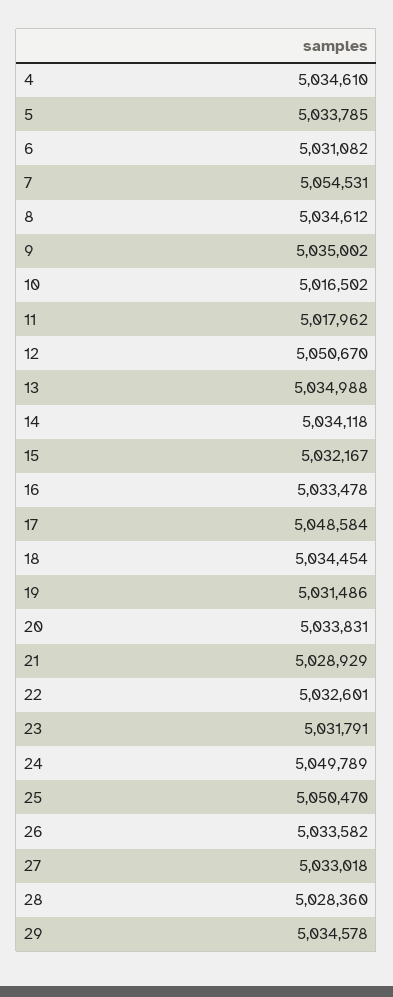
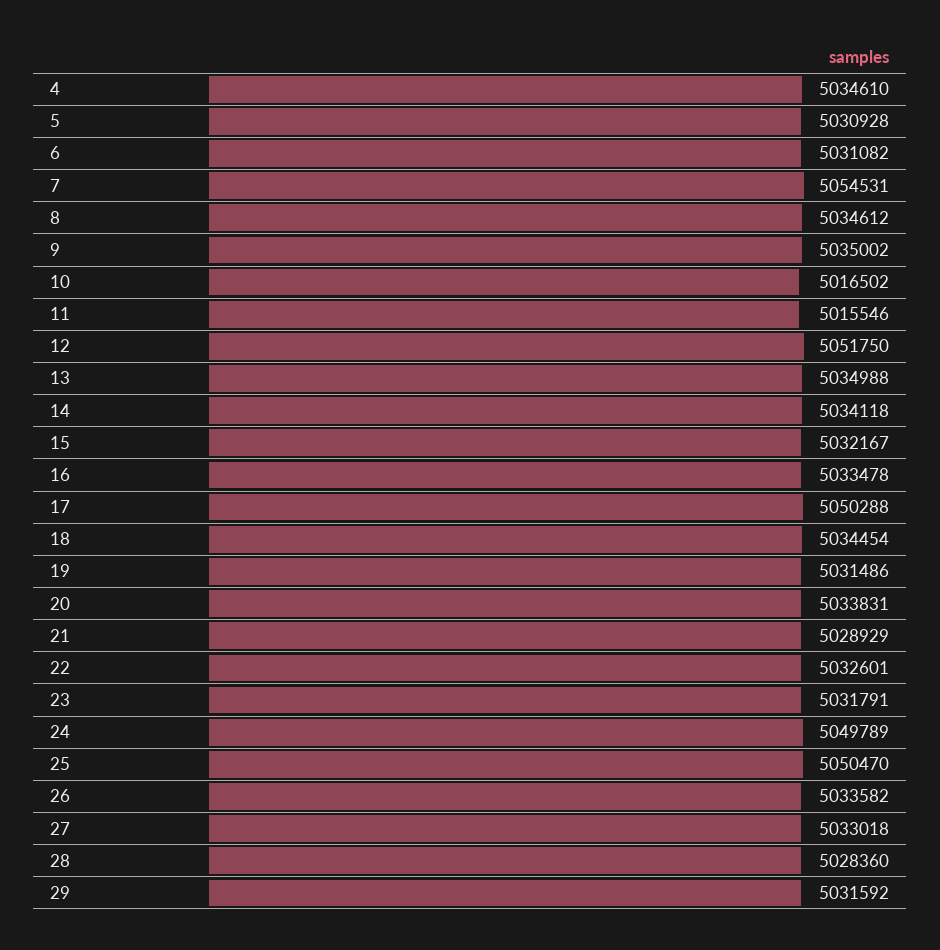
  {
    "4": 5034610,
-   "5": 5033785,
+   "5": 5030928,
    "6": 5031082,
    "7": 5054531,
    "8": 5034612,
    "9": 5035002,
    "10": 5016502,
-   "11": 5017962,
+   "11": 5015546,
-   "12": 5050670,
+   "12": 5051750,
    "13": 5034988,
    "14": 5034118,
    "15": 5032167,
    "16": 5033478,
-   "17": 5048584,
+   "17": 5050288,
    "18": 5034454,
    "19": 5031486,
    "20": 5033831,
    "21": 5028929,
    "22": 5032601,
    "23": 5031791,
    "24": 5049789,
    "25": 5050470,
    "26": 5033582,
    "27": 5033018,
    "28": 5028360,
-   "29": 5034578
+   "29": 5031592
  }

